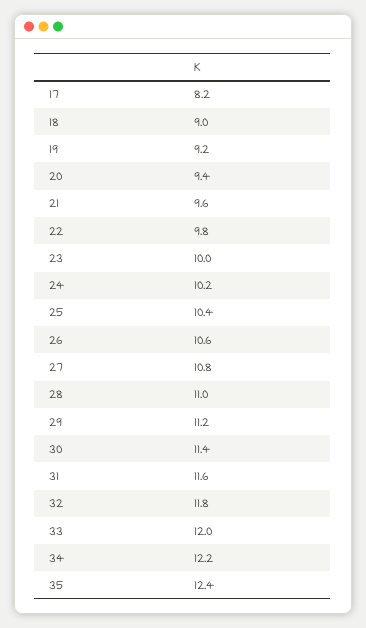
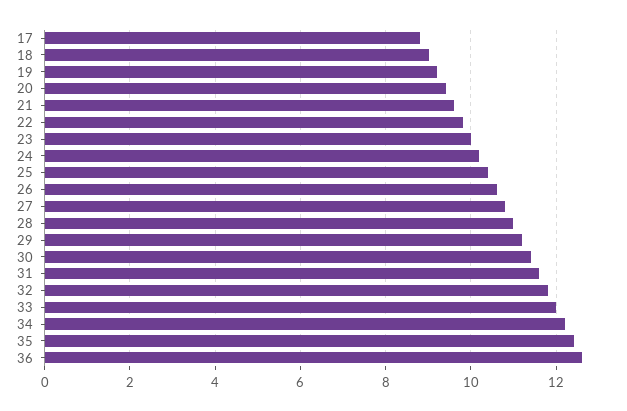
  {
-   "17": 8.2,
+   "17": 8.8,
    "18": 9,
    "19": 9.2,
    "20": 9.4,
    "21": 9.6,
    "22": 9.8,
    "23": 10,
    "24": 10.2,
    "25": 10.4,
    "26": 10.6,
    "27": 10.8,
    "28": 11,
    "29": 11.2,
    "30": 11.4,
    "31": 11.6,
    "32": 11.8,
    "33": 12,
    "34": 12.2,
-   "35": 12.4
+   "35": 12.4,
+   "36": 12.6
  }

